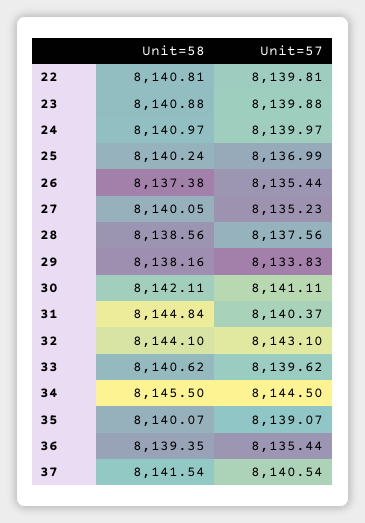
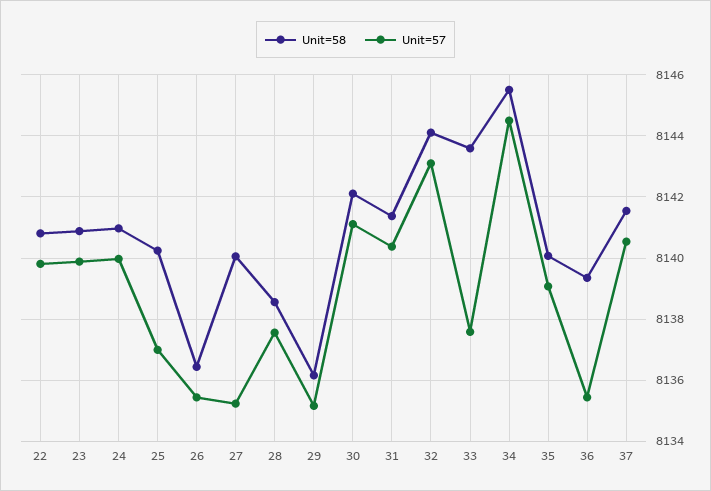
  {
    "Unit=58": {
      "22": 8140.81,
      "23": 8140.88,
      "24": 8140.97,
      "25": 8140.24,
-     "26": 8137.38,
+     "26": 8136.4,
      "27": 8140.05,
      "28": 8138.56,
-     "29": 8138.16,
+     "29": 8136.2,
      "30": 8142.11,
-     "31": 8144.84,
+     "31": 8141.4,
      "32": 8144.1,
-     "33": 8140.62,
+     "33": 8143.6,
      "34": 8145.5,
      "35": 8140.07,
      "36": 8139.35,
      "37": 8141.54
    },
    "Unit=57": {
      "22": 8139.81,
      "23": 8139.88,
      "24": 8139.97,
      "25": 8136.99,
      "26": 8135.44,
      "27": 8135.23,
      "28": 8137.56,
-     "29": 8133.83,
+     "29": 8135.2,
      "30": 8141.11,
      "31": 8140.37,
      "32": 8143.1,
-     "33": 8139.62,
+     "33": 8137.6,
      "34": 8144.5,
      "35": 8139.07,
      "36": 8135.44,
      "37": 8140.54
    }
  }

